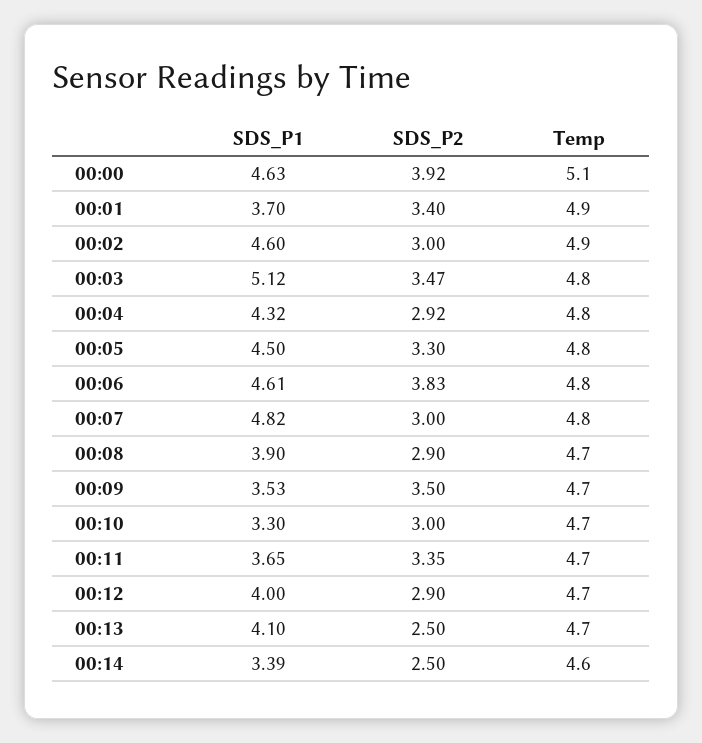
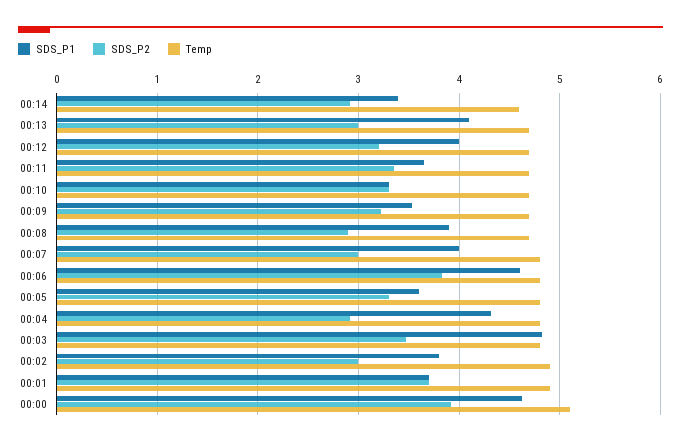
  {
    "SDS_P1": {
      "00:00": 4.63,
      "00:01": 3.7,
-     "00:02": 4.6,
+     "00:02": 3.8,
-     "00:03": 5.12,
+     "00:03": 4.8,
      "00:04": 4.32,
-     "00:05": 4.5,
+     "00:05": 3.6,
      "00:06": 4.61,
-     "00:07": 4.82,
+     "00:07": 4,
      "00:08": 3.9,
      "00:09": 3.53,
      "00:10": 3.3,
      "00:11": 3.65,
      "00:12": 4,
      "00:13": 4.1,
      "00:14": 3.39
    },
    "SDS_P2": {
      "00:00": 3.92,
-     "00:01": 3.4,
+     "00:01": 3.7,
      "00:02": 3,
      "00:03": 3.47,
      "00:04": 2.92,
      "00:05": 3.3,
      "00:06": 3.83,
      "00:07": 3,
      "00:08": 2.9,
-     "00:09": 3.5,
+     "00:09": 3.2,
-     "00:10": 3,
+     "00:10": 3.3,
      "00:11": 3.35,
-     "00:12": 2.9,
+     "00:12": 3.2,
-     "00:13": 2.5,
+     "00:13": 3,
-     "00:14": 2.5
+     "00:14": 2.9
    },
    "Temp": {
      "00:00": 5.1,
      "00:01": 4.9,
      "00:02": 4.9,
      "00:03": 4.8,
      "00:04": 4.8,
      "00:05": 4.8,
      "00:06": 4.8,
      "00:07": 4.8,
      "00:08": 4.7,
      "00:09": 4.7,
      "00:10": 4.7,
      "00:11": 4.7,
      "00:12": 4.7,
      "00:13": 4.7,
      "00:14": 4.6
    }
  }

